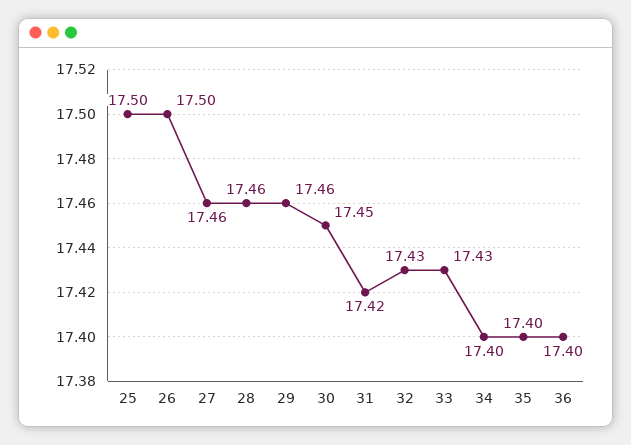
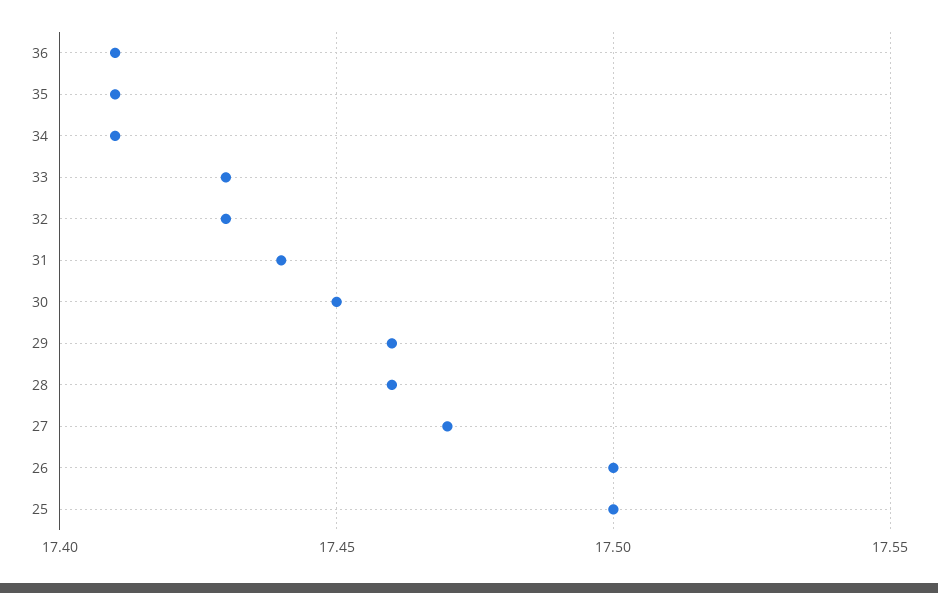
  {
    "25": 17.5,
    "26": 17.5,
-   "27": 17.46,
+   "27": 17.47,
    "28": 17.46,
    "29": 17.46,
    "30": 17.45,
-   "31": 17.42,
+   "31": 17.44,
    "32": 17.43,
    "33": 17.43,
-   "34": 17.4,
+   "34": 17.41,
-   "35": 17.4,
+   "35": 17.41,
-   "36": 17.4
+   "36": 17.41
  }

